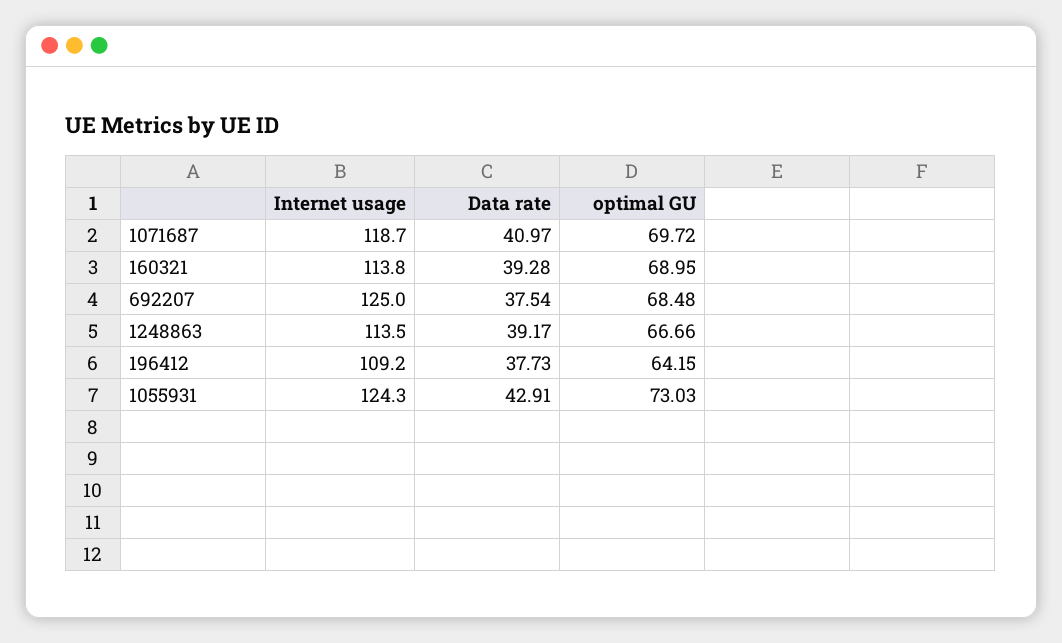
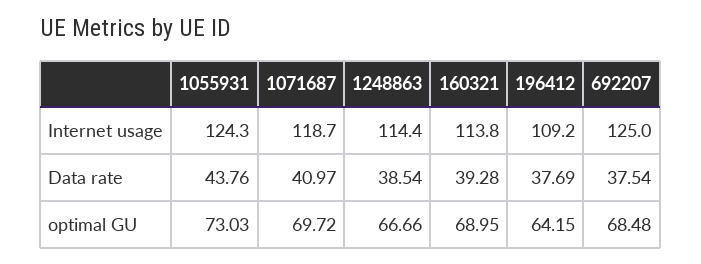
  {
    "Internet usage": {
      "1071687": 118.7,
      "160321": 113.8,
      "692207": 125,
-     "1248863": 113.5,
+     "1248863": 114.4,
      "196412": 109.2,
      "1055931": 124.3
    },
    "Data rate": {
      "1071687": 40.97,
      "160321": 39.28,
      "692207": 37.54,
-     "1248863": 39.17,
+     "1248863": 38.54,
-     "196412": 37.73,
+     "196412": 37.69,
-     "1055931": 42.91
+     "1055931": 43.76
    },
    "optimal GU": {
      "1071687": 69.72,
      "160321": 68.95,
      "692207": 68.48,
      "1248863": 66.66,
      "196412": 64.15,
      "1055931": 73.03
    }
  }

